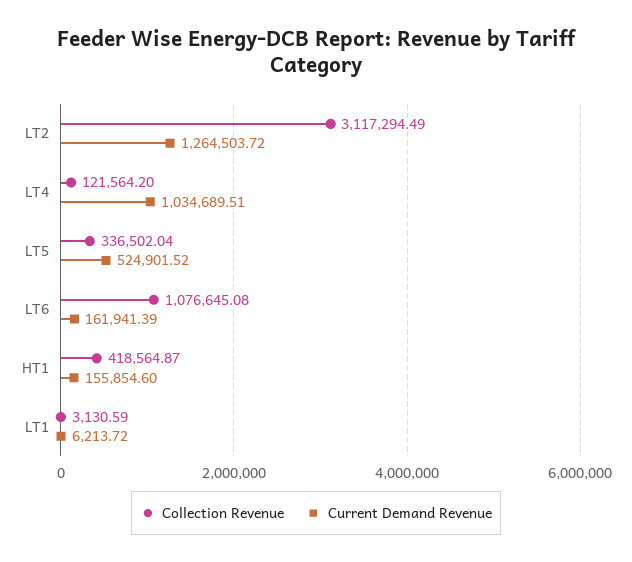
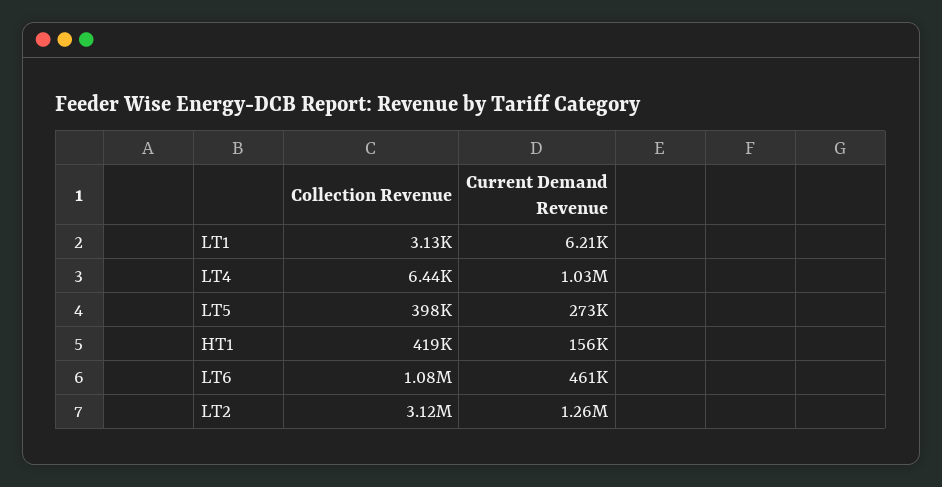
  {
    "Collection Revenue": {
      "LT2": 3117294.49,
-     "LT4": 121564.2,
+     "LT4": 6440,
-     "LT5": 336502.04,
+     "LT5": 398000,
      "LT6": 1076645.08,
      "HT1": 418564.87,
      "LT1": 3130.59
    },
    "Current Demand Revenue": {
      "LT2": 1264503.72,
      "LT4": 1034689.51,
-     "LT5": 524901.52,
+     "LT5": 273000,
-     "LT6": 161941.39,
+     "LT6": 461000,
      "HT1": 155854.6,
      "LT1": 6213.72
    }
  }

